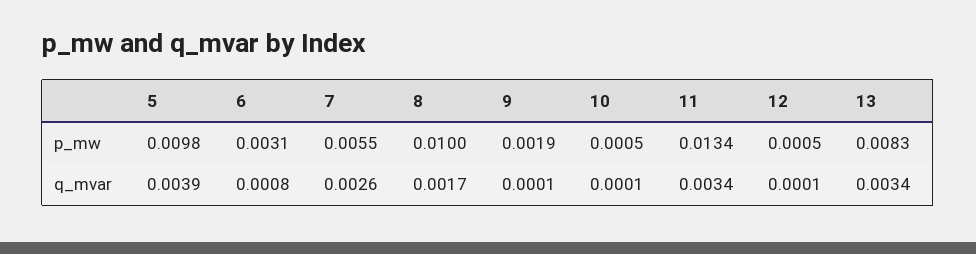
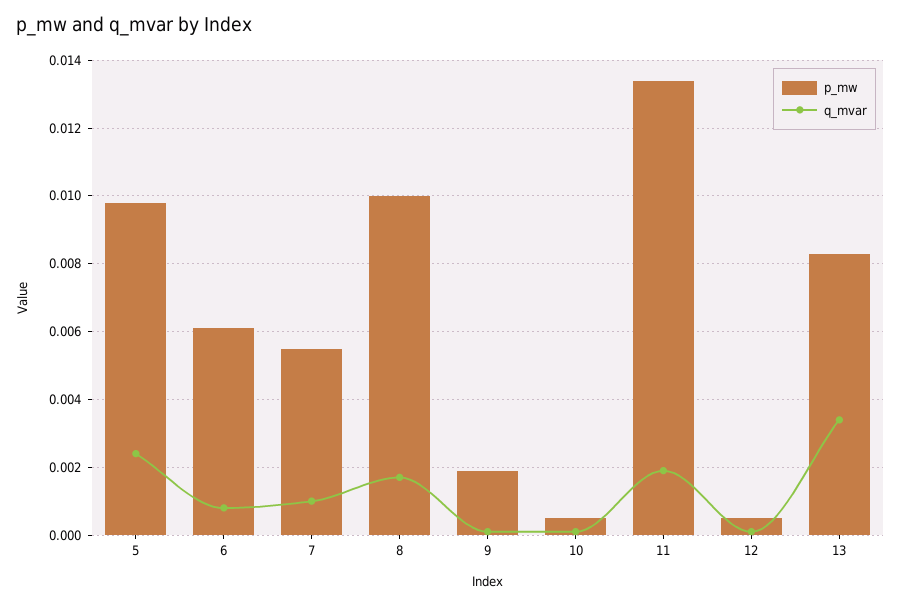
  {
    "p_mw": {
      "5": 0.0098,
-     "6": 0.0031,
+     "6": 0.006,
      "7": 0.0055,
      "8": 0.01,
      "9": 0.0019,
      "10": 0.0005,
      "11": 0.0134,
      "12": 0.0005,
      "13": 0.0083
    },
    "q_mvar": {
-     "5": 0.0039,
+     "5": 0.0025,
      "6": 0.0008,
-     "7": 0.0026,
+     "7": 0.001,
      "8": 0.0017,
      "9": 0.0001,
      "10": 0.0001,
-     "11": 0.0034,
+     "11": 0.002,
      "12": 0.0001,
      "13": 0.0034
    }
  }

